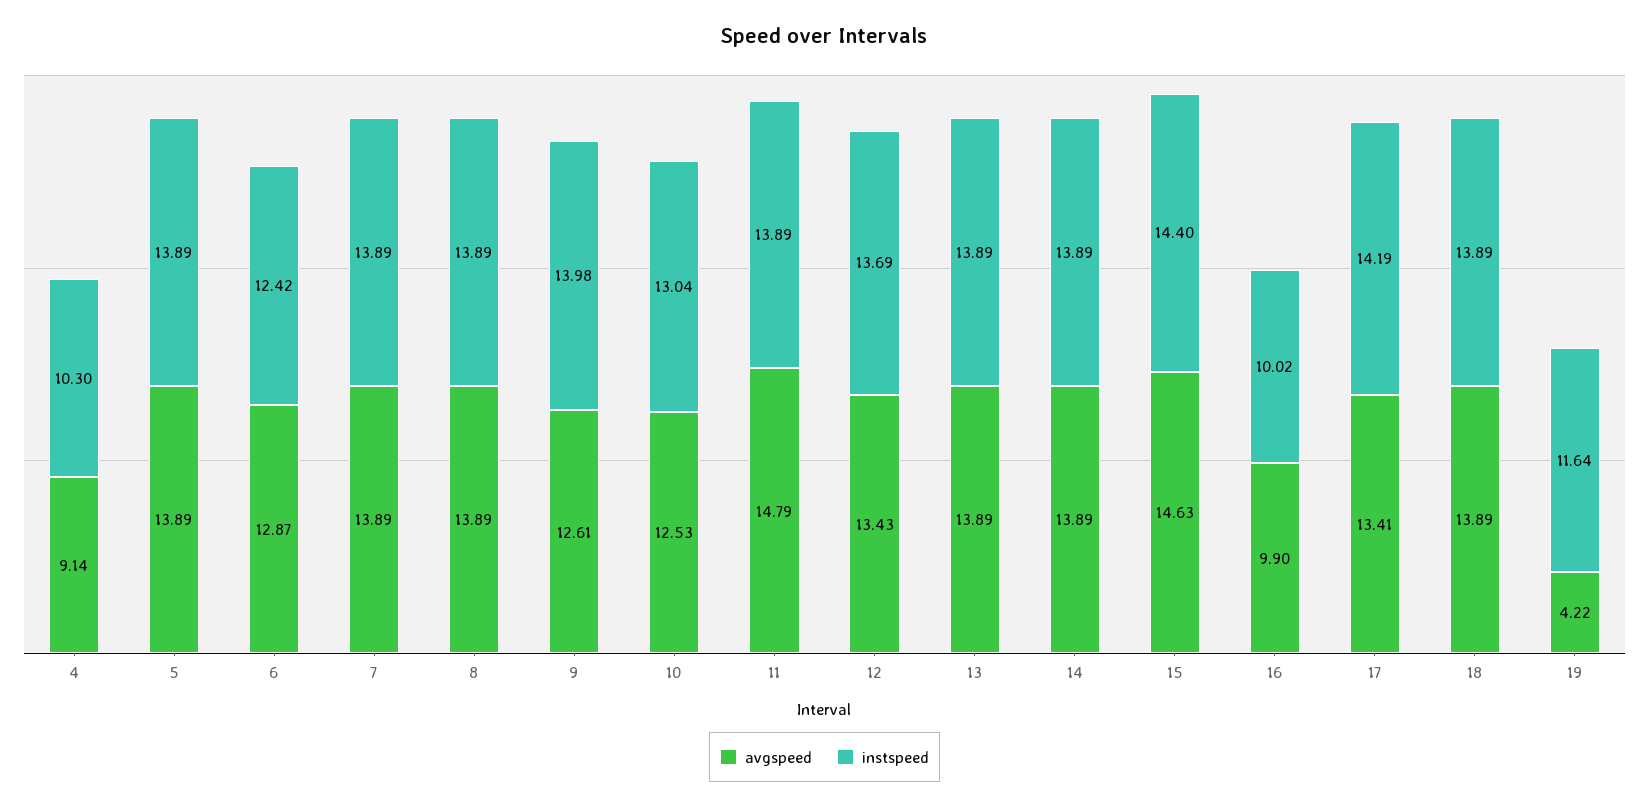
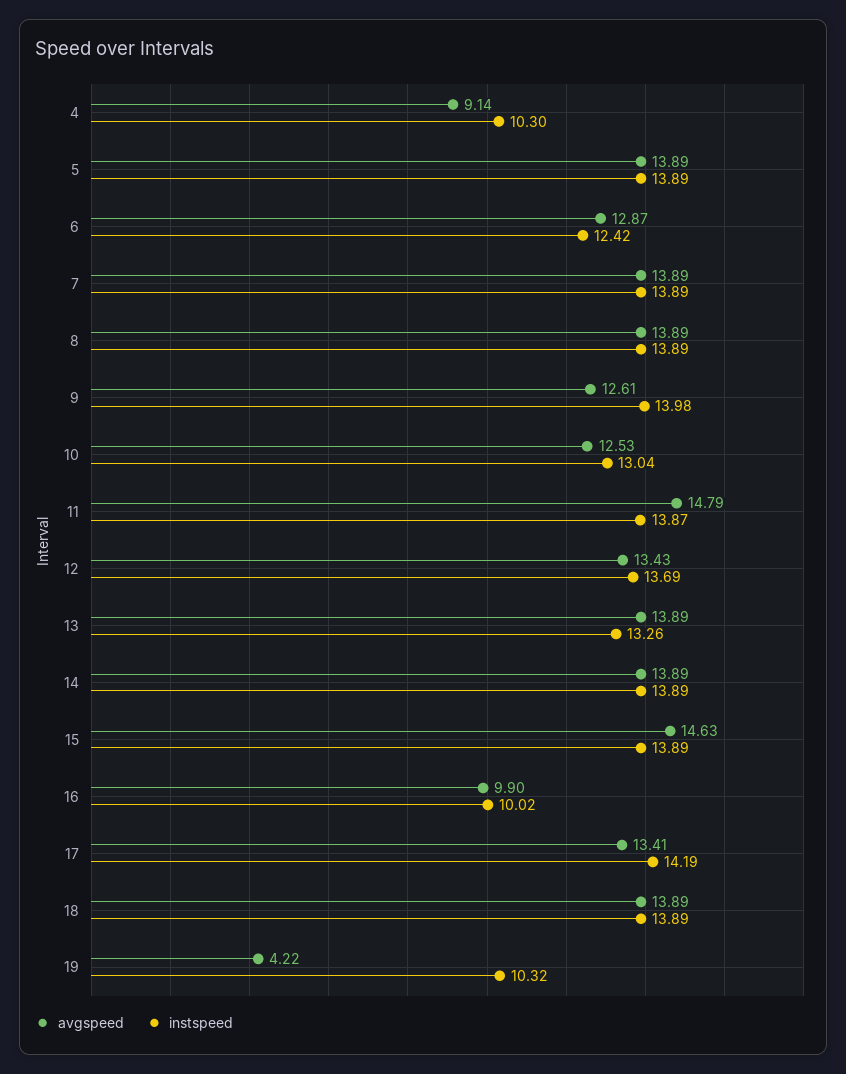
  {
    "avgspeed": {
      "4": 9.14,
      "5": 13.89,
      "6": 12.87,
      "7": 13.89,
      "8": 13.89,
      "9": 12.61,
      "10": 12.53,
      "11": 14.79,
      "12": 13.43,
      "13": 13.89,
      "14": 13.89,
      "15": 14.63,
      "16": 9.9,
      "17": 13.41,
      "18": 13.89,
      "19": 4.22
    },
    "instspeed": {
      "4": 10.3,
      "5": 13.89,
      "6": 12.42,
      "7": 13.89,
      "8": 13.89,
      "9": 13.98,
      "10": 13.04,
-     "11": 13.89,
+     "11": 13.87,
      "12": 13.69,
-     "13": 13.89,
+     "13": 13.26,
      "14": 13.89,
-     "15": 14.4,
+     "15": 13.89,
      "16": 10.02,
      "17": 14.19,
      "18": 13.89,
-     "19": 11.64
+     "19": 10.32
    }
  }

